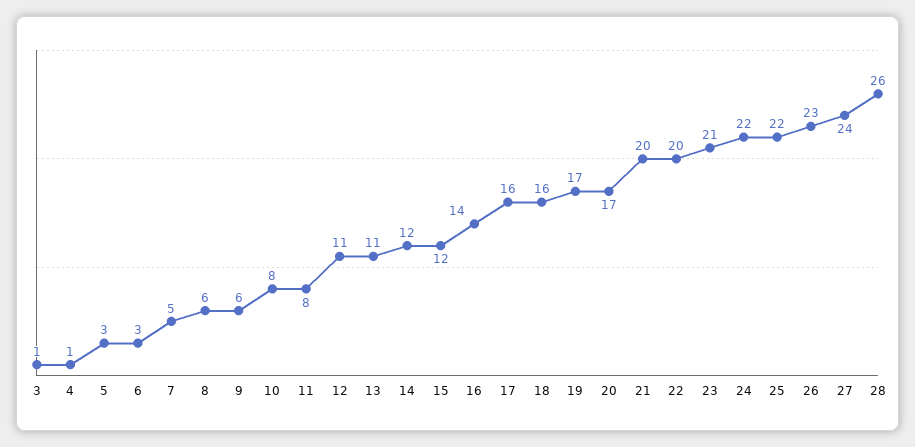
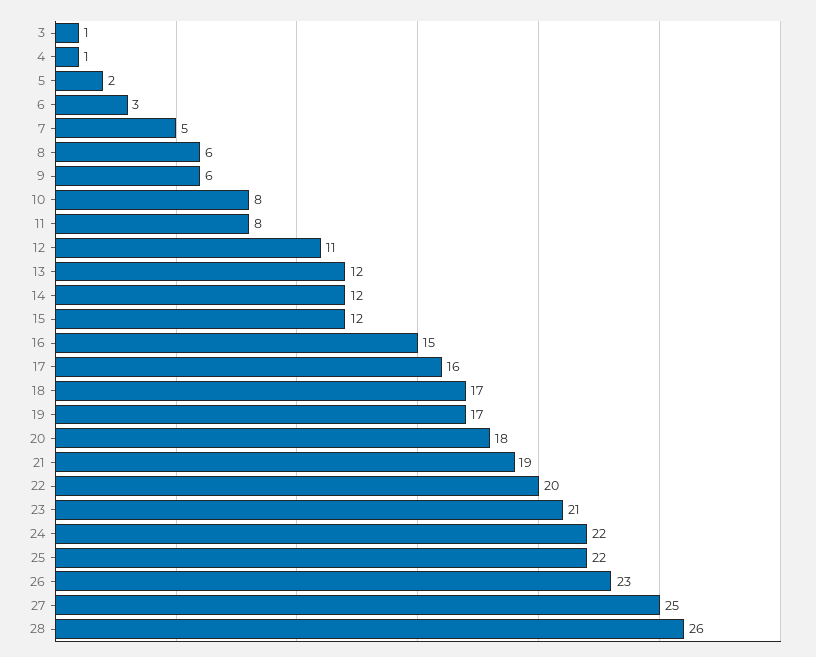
  {
    "3": 1,
    "4": 1,
-   "5": 3,
+   "5": 2,
    "6": 3,
    "7": 5,
    "8": 6,
    "9": 6,
    "10": 8,
    "11": 8,
    "12": 11,
-   "13": 11,
+   "13": 12,
    "14": 12,
    "15": 12,
-   "16": 14,
+   "16": 15,
    "17": 16,
-   "18": 16,
+   "18": 17,
    "19": 17,
-   "20": 17,
+   "20": 18,
-   "21": 20,
+   "21": 19,
    "22": 20,
    "23": 21,
    "24": 22,
    "25": 22,
    "26": 23,
-   "27": 24,
+   "27": 25,
    "28": 26
  }

